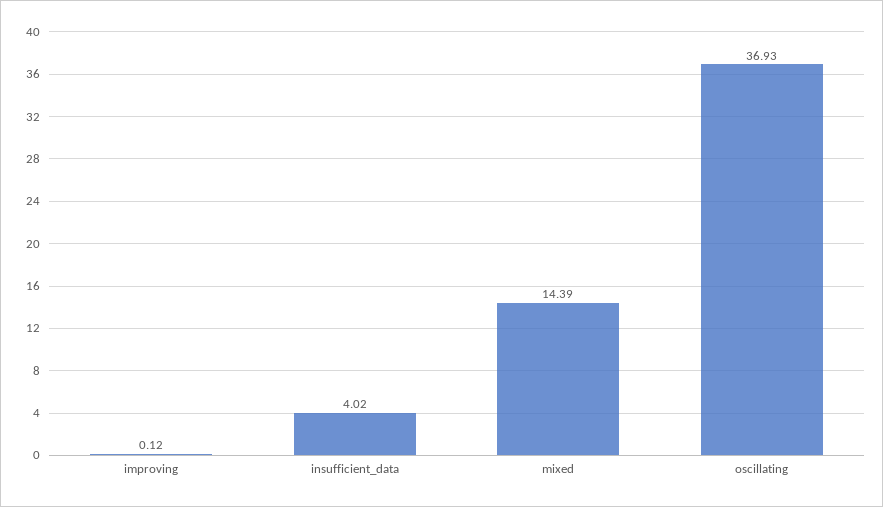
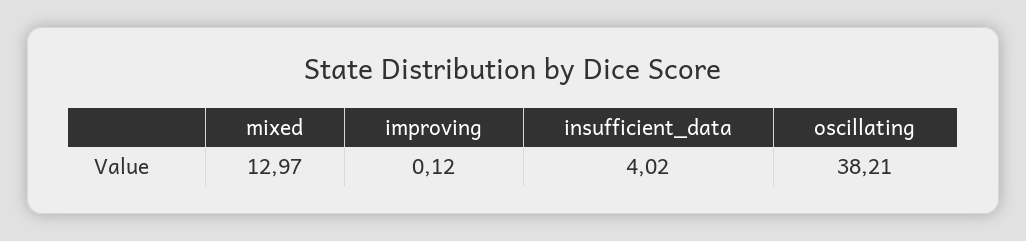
  {
    "improving": 0.12,
    "insufficient_data": 4.02,
-   "mixed": 14.39,
+   "mixed": 12.97,
-   "oscillating": 36.93
+   "oscillating": 38.21
  }

